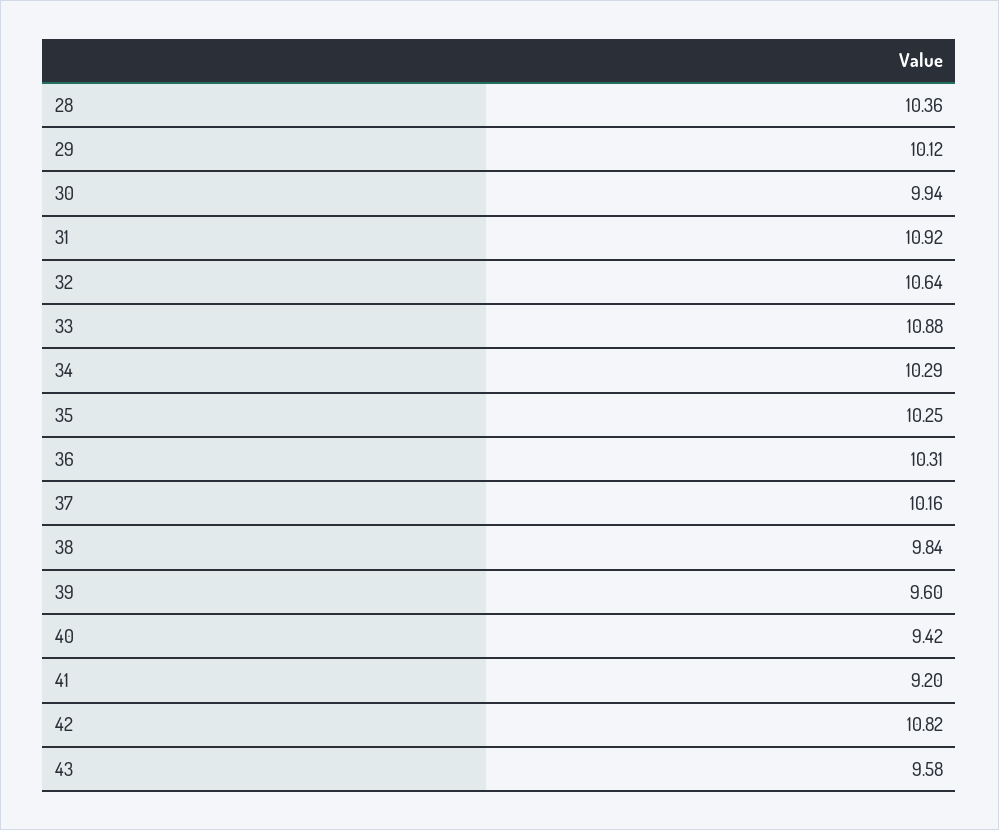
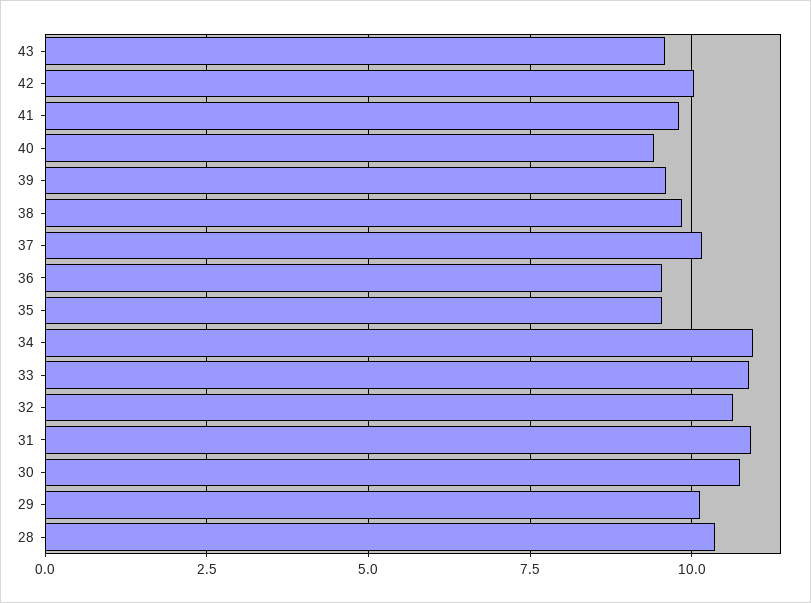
  {
    "28": 10.36,
    "29": 10.12,
-   "30": 9.94,
+   "30": 10.75,
    "31": 10.92,
    "32": 10.64,
    "33": 10.88,
-   "34": 10.29,
+   "34": 11,
-   "35": 10.25,
+   "35": 9.5,
-   "36": 10.31,
+   "36": 9.5,
    "37": 10.16,
    "38": 9.84,
    "39": 9.6,
    "40": 9.42,
-   "41": 9.2,
+   "41": 9.75,
-   "42": 10.82,
+   "42": 10,
    "43": 9.58
  }

